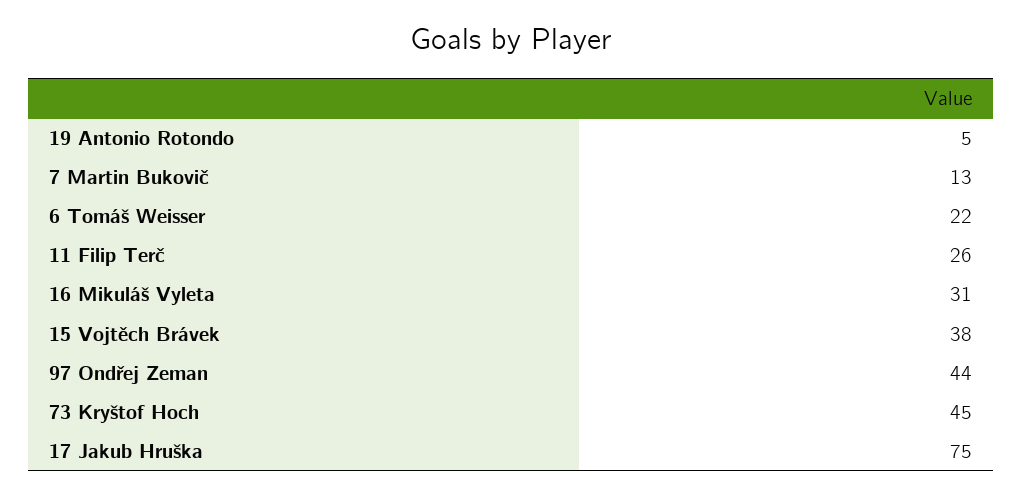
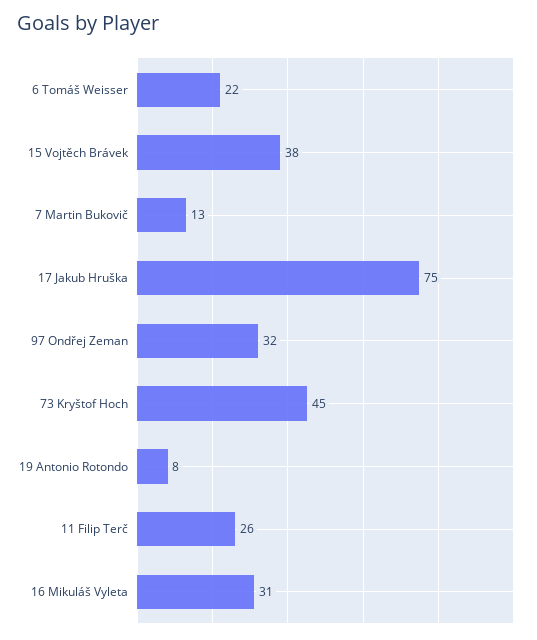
  {
-   "19 Antonio Rotondo": 5,
+   "19 Antonio Rotondo": 8,
    "7 Martin Bukovič": 13,
    "6 Tomáš Weisser": 22,
    "11 Filip Terč": 26,
    "16 Mikuláš Vyleta": 31,
    "15 Vojtěch Brávek": 38,
-   "97 Ondřej Zeman": 44,
+   "97 Ondřej Zeman": 32,
    "73 Kryštof Hoch": 45,
    "17 Jakub Hruška": 75
  }

